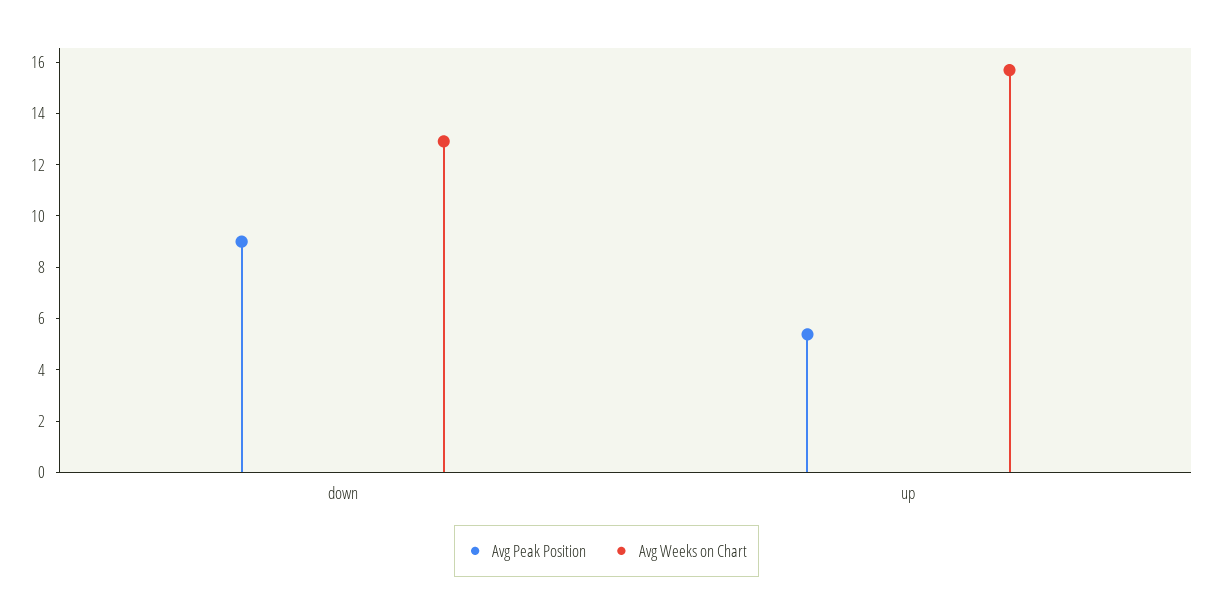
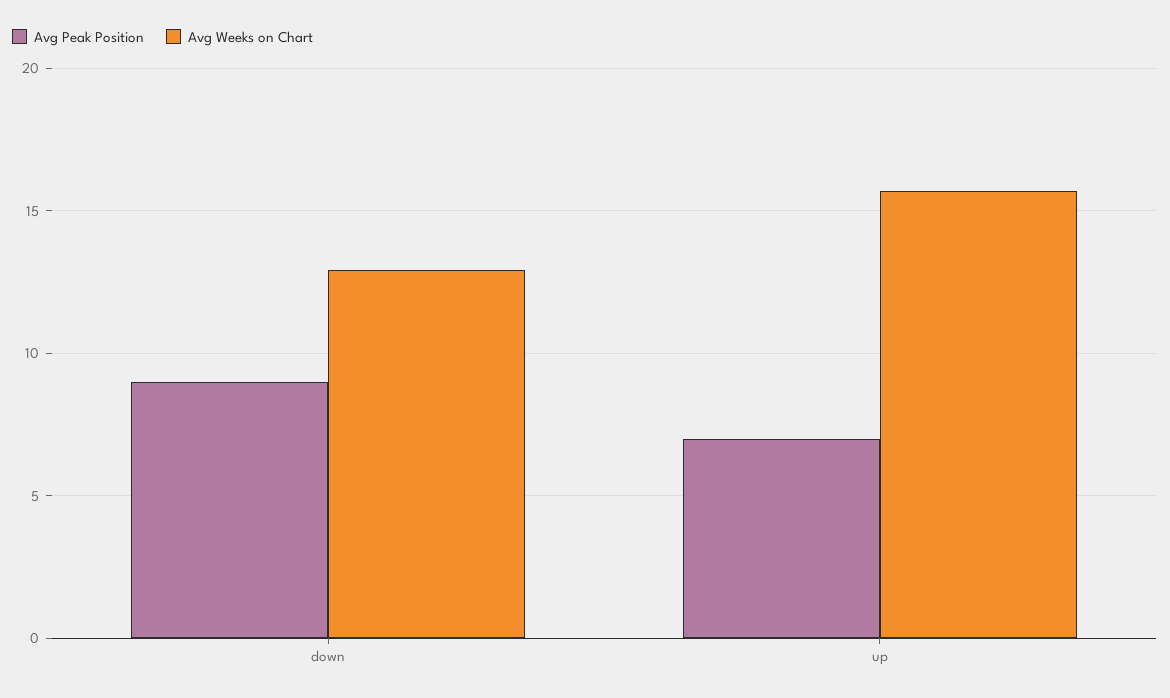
  {
    "Avg Peak Position": {
      "down": 9,
-     "up": 5.5
+     "up": 7
    },
    "Avg Weeks on Chart": {
      "down": 13,
      "up": 15.5
    }
  }

